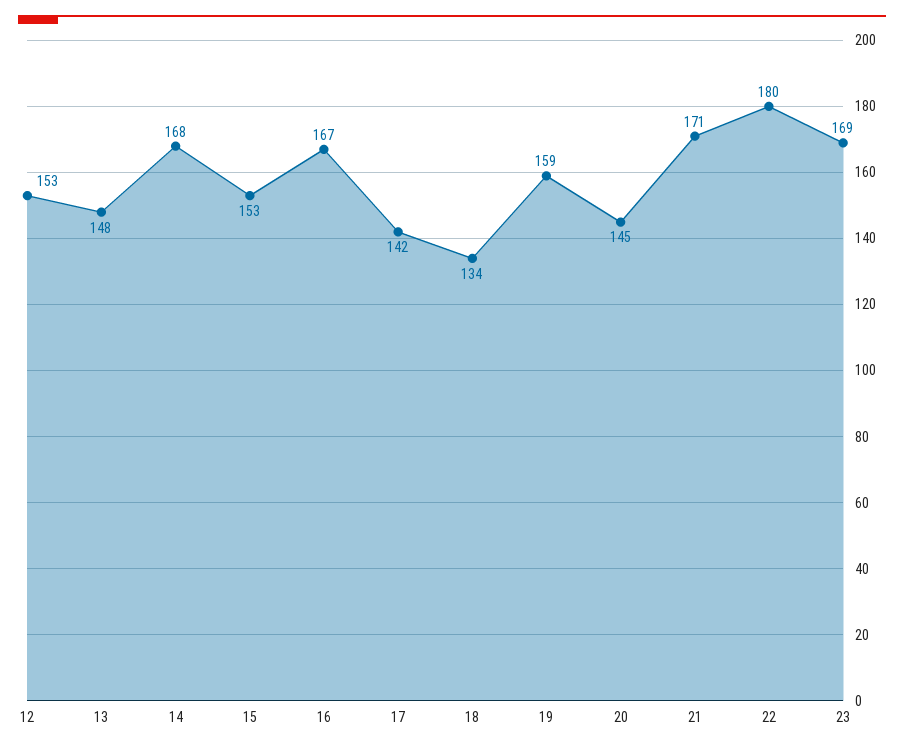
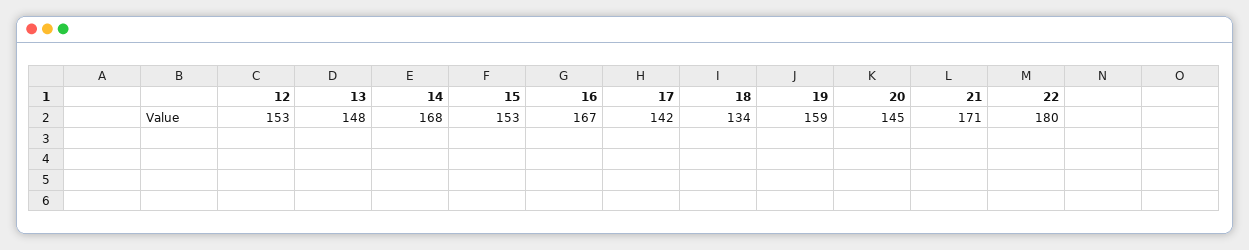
  {
    "12": 153,
    "13": 148,
    "14": 168,
    "15": 153,
    "16": 167,
    "17": 142,
    "18": 134,
    "19": 159,
    "20": 145,
    "21": 171,
-   "22": 180,
+   "22": 180
-   "23": 169
  }

